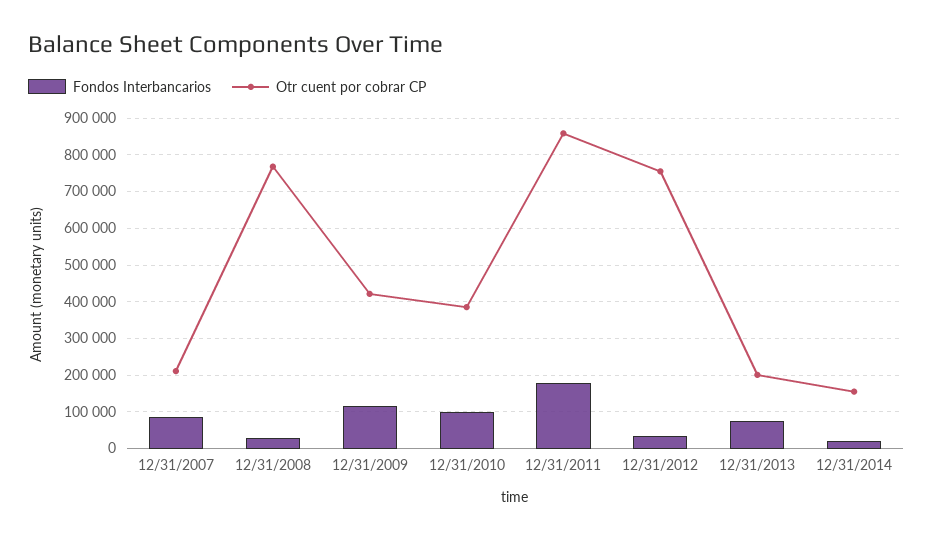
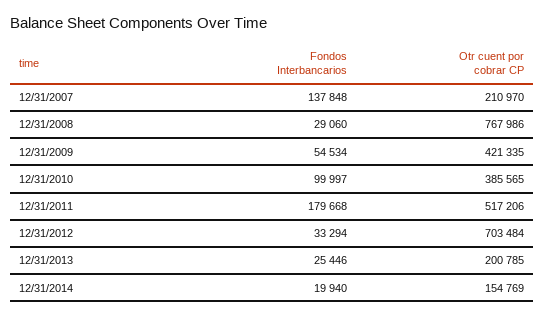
  {
    "Fondos Interbancarios": {
-     "12/31/2007": 80000,
+     "12/31/2007": 137848,
      "12/31/2008": 29060,
-     "12/31/2009": 120000,
+     "12/31/2009": 54534,
      "12/31/2010": 99997,
      "12/31/2011": 179668,
      "12/31/2012": 33294,
-     "12/31/2013": 80000,
+     "12/31/2013": 25446,
      "12/31/2014": 19940
    },
    "Otr cuent por cobrar CP": {
      "12/31/2007": 210970,
      "12/31/2008": 767986,
      "12/31/2009": 421335,
      "12/31/2010": 385565,
-     "12/31/2011": 860000,
+     "12/31/2011": 517206,
-     "12/31/2012": 760000,
+     "12/31/2012": 703484,
      "12/31/2013": 200785,
      "12/31/2014": 154769
    }
  }

